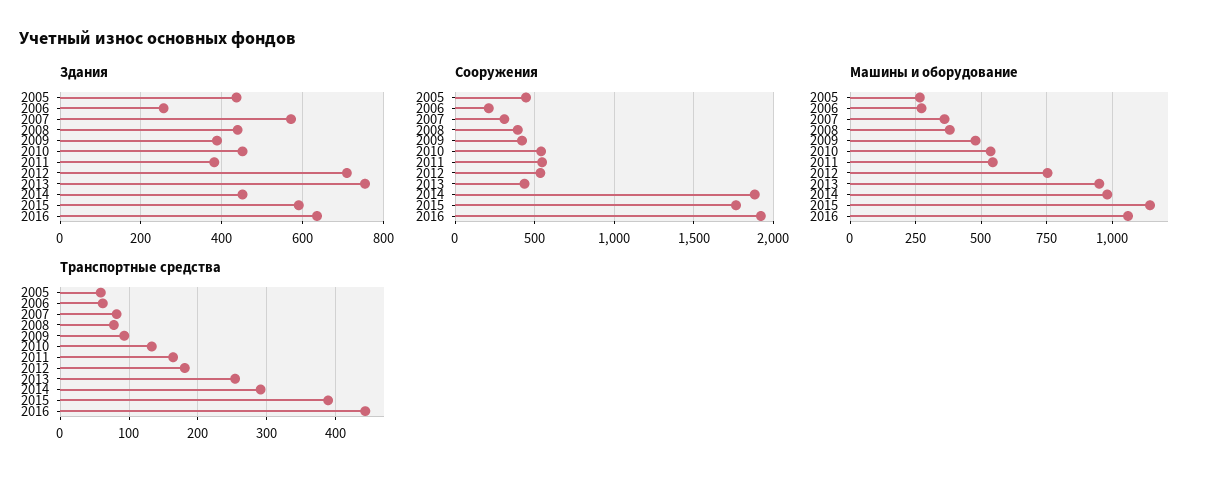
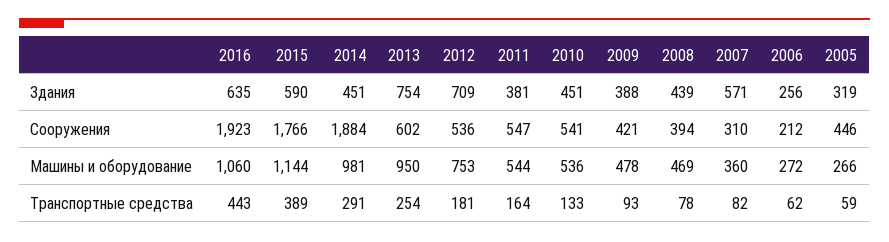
  {
    "Здания": {
-     "2005": 440,
+     "2005": 319,
      "2006": 256,
      "2007": 571,
      "2008": 439,
      "2009": 388,
      "2010": 451,
      "2011": 381,
      "2012": 709,
      "2013": 754,
      "2014": 451,
      "2015": 590,
      "2016": 635
    },
    "Сооружения": {
      "2005": 446,
      "2006": 212,
      "2007": 310,
      "2008": 394,
      "2009": 421,
      "2010": 541,
      "2011": 547,
      "2012": 536,
-     "2013": 450,
+     "2013": 602,
      "2014": 1884,
      "2015": 1766,
      "2016": 1923
    },
    "Машины и оборудование": {
      "2005": 266,
      "2006": 272,
      "2007": 360,
-     "2008": 375,
+     "2008": 469,
      "2009": 478,
      "2010": 536,
      "2011": 544,
      "2012": 753,
      "2013": 950,
      "2014": 981,
      "2015": 1144,
      "2016": 1060
    },
    "Транспортные средства": {
      "2005": 59,
      "2006": 62,
      "2007": 82,
      "2008": 78,
      "2009": 93,
      "2010": 133,
      "2011": 164,
      "2012": 181,
      "2013": 254,
      "2014": 291,
      "2015": 389,
      "2016": 443
    }
  }

